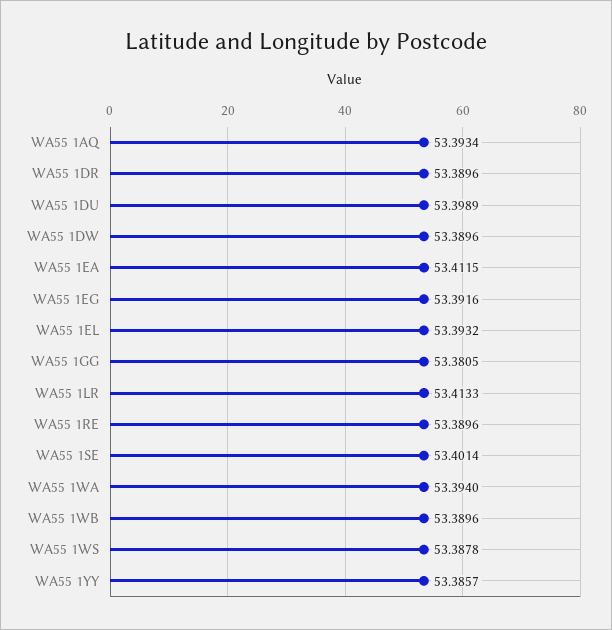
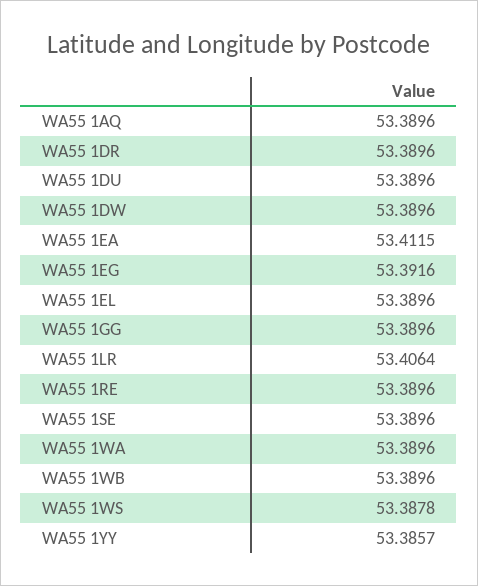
  {
-   "WA55 1AQ": 53.3934,
+   "WA55 1AQ": 53.3896,
    "WA55 1DR": 53.3896,
-   "WA55 1DU": 53.3989,
+   "WA55 1DU": 53.3896,
    "WA55 1DW": 53.3896,
    "WA55 1EA": 53.4115,
    "WA55 1EG": 53.3916,
-   "WA55 1EL": 53.3932,
+   "WA55 1EL": 53.3896,
-   "WA55 1GG": 53.3805,
+   "WA55 1GG": 53.3896,
-   "WA55 1LR": 53.4133,
+   "WA55 1LR": 53.4064,
    "WA55 1RE": 53.3896,
-   "WA55 1SE": 53.4014,
+   "WA55 1SE": 53.3896,
-   "WA55 1WA": 53.394,
+   "WA55 1WA": 53.3896,
    "WA55 1WB": 53.3896,
    "WA55 1WS": 53.3878,
    "WA55 1YY": 53.3857
  }

